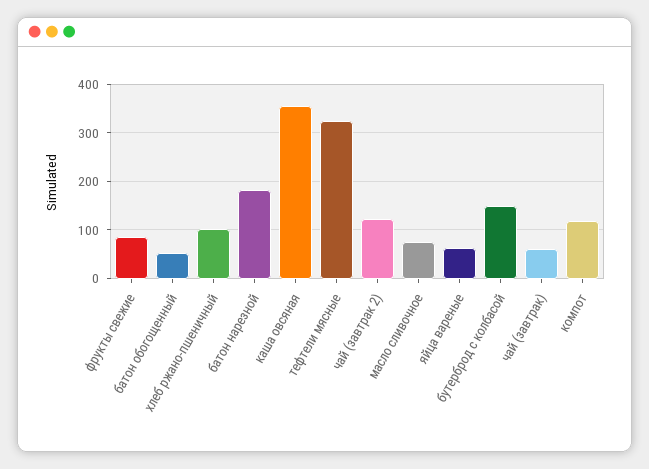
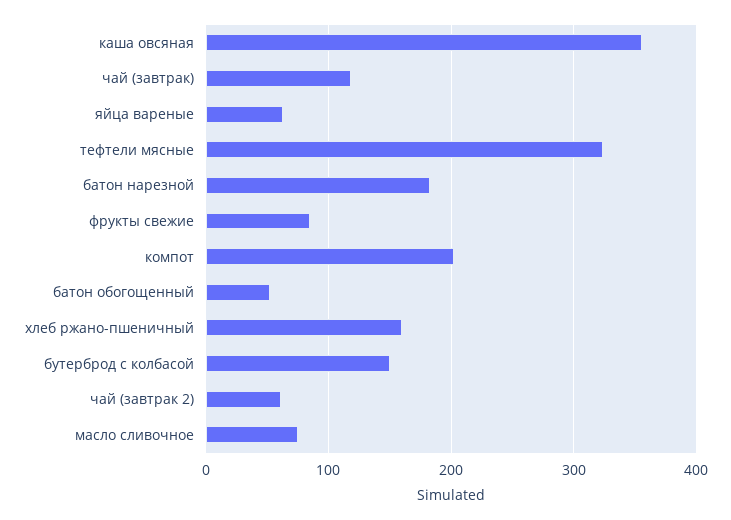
  {
    "фрукты свежие": 90,
    "батон обогощенный": 50,
-   "хлеб ржано-пшеничный": 100,
+   "хлеб ржано-пшеничный": 160,
    "батон нарезной": 180,
    "каша овсяная": 360,
    "тефтели мясные": 320,
-   "чай (завтрак 2)": 120,
+   "чай (завтрак 2)": 60,
    "масло сливочное": 70,
    "яйца вареные": 60,
    "бутерброд с колбасой": 150,
-   "чай (завтрак)": 60,
+   "чай (завтрак)": 120,
-   "компот": 120
+   "компот": 200
  }

